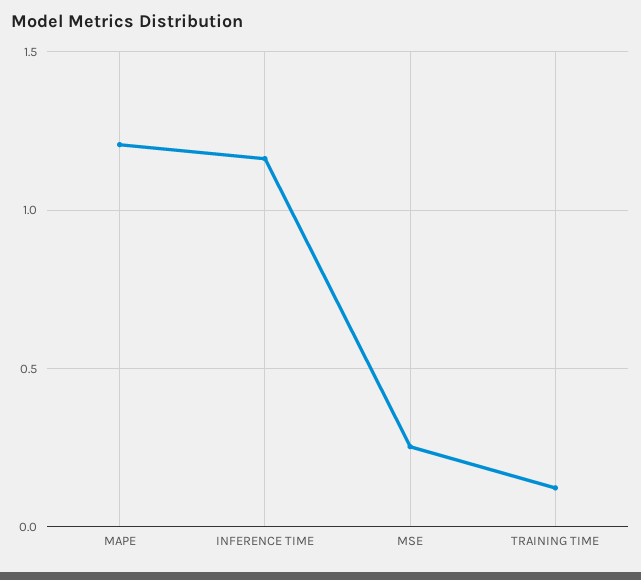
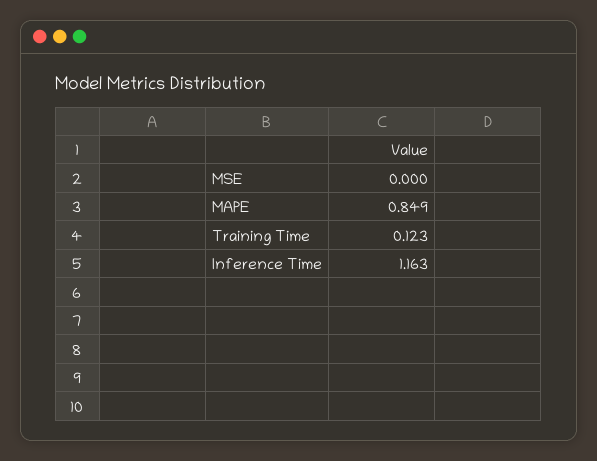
  {
-   "MAPE": 1.2,
+   "MAPE": 0.849,
    "INFERENCE TIME": 1.163,
-   "MSE": 0.25,
+   "MSE": 0,
    "TRAINING TIME": 0.123
  }

